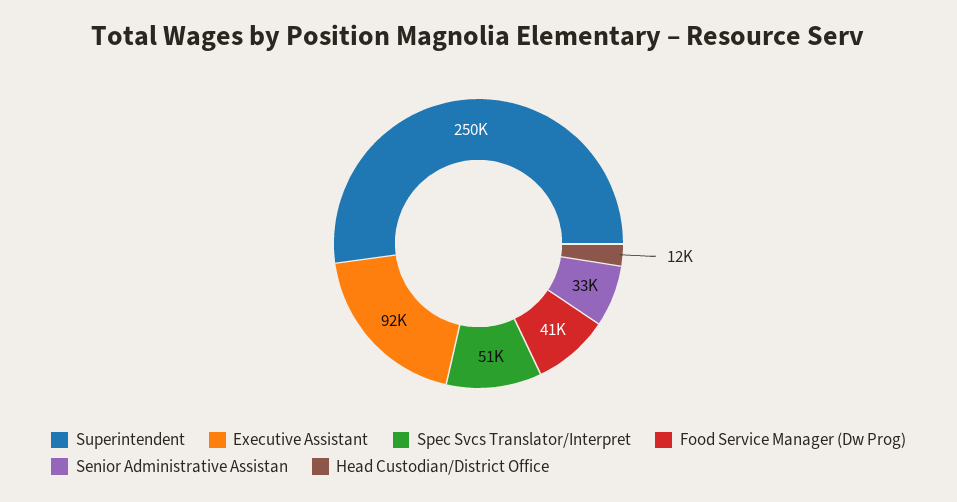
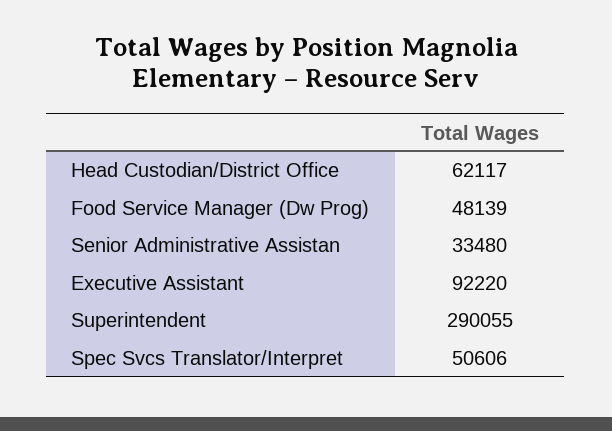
  {
-   "Superintendent": 250000,
+   "Superintendent": 290055,
    "Executive Assistant": 92220,
    "Spec Svcs Translator/Interpret": 50606,
-   "Food Service Manager (Dw Prog)": 41000,
+   "Food Service Manager (Dw Prog)": 48139,
    "Senior Administrative Assistan": 33480,
-   "Head Custodian/District Office": 12000
+   "Head Custodian/District Office": 62117
  }

